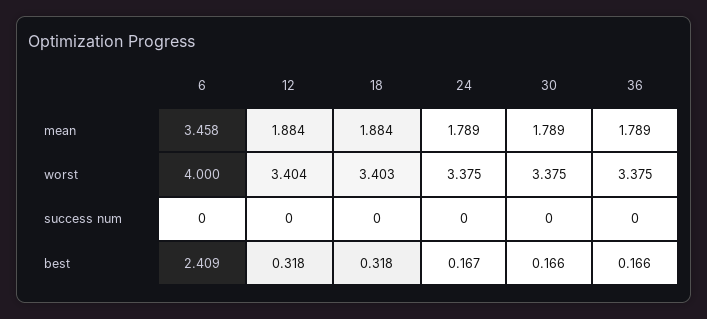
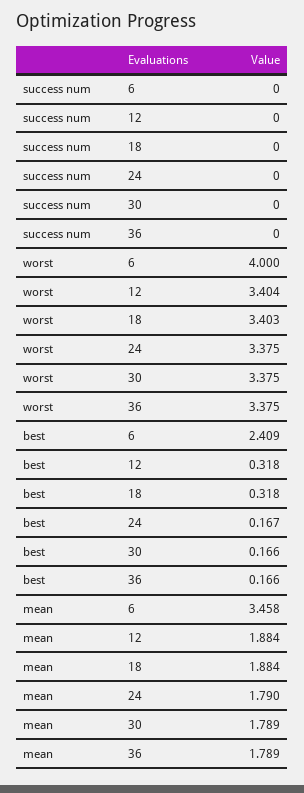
  {
    "6": {
      "mean": 3.458,
      "worst": 4,
      "success num": 0,
      "best": 2.409
    },
    "12": {
      "mean": 1.884,
      "worst": 3.404,
      "success num": 0,
      "best": 0.318
    },
    "18": {
      "mean": 1.884,
      "worst": 3.403,
      "success num": 0,
      "best": 0.318
    },
    "24": {
-     "mean": 1.789,
+     "mean": 1.79,
      "worst": 3.375,
      "success num": 0,
      "best": 0.167
    },
    "30": {
      "mean": 1.789,
      "worst": 3.375,
      "success num": 0,
      "best": 0.166
    },
    "36": {
      "mean": 1.789,
      "worst": 3.375,
      "success num": 0,
      "best": 0.166
    }
  }

